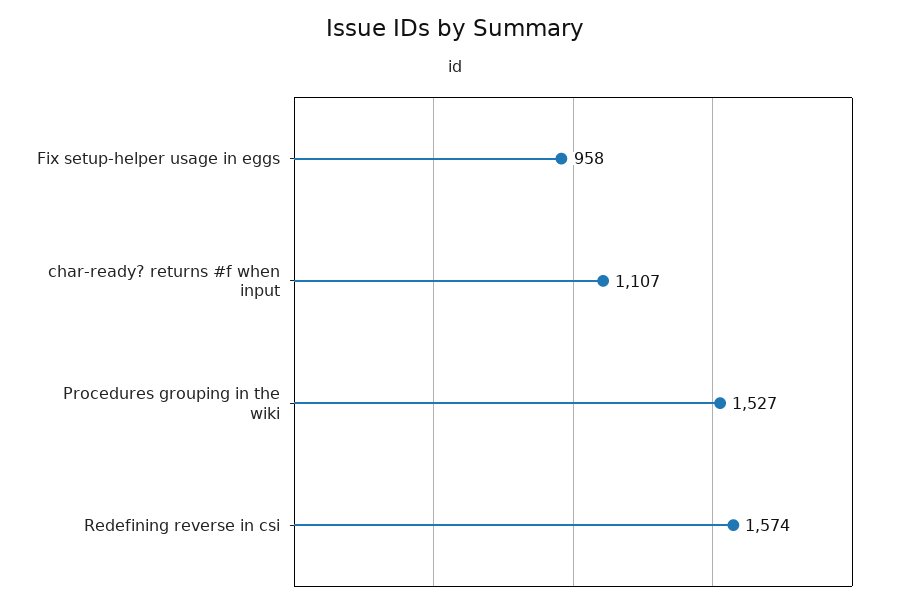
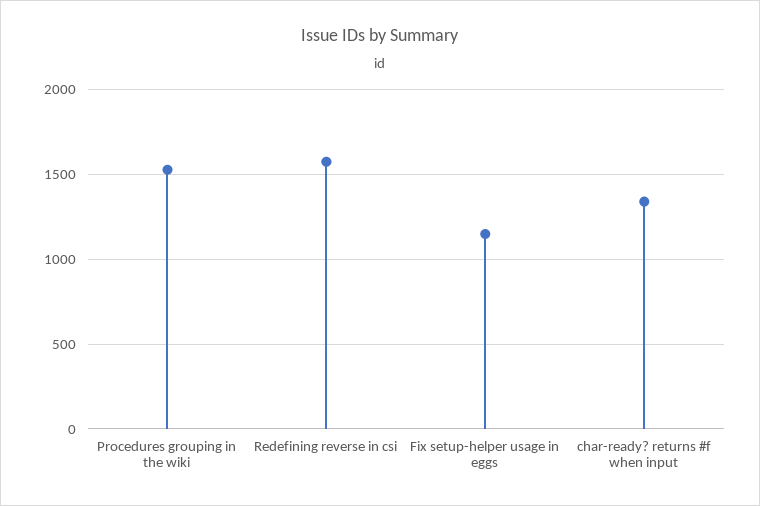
  {
-   "Fix setup-helper usage in eggs": 958,
+   "Fix setup-helper usage in eggs": 1150,
-   "char-ready? returns #f when input": 1107,
+   "char-ready? returns #f when input": 1350,
    "Procedures grouping in the wiki": 1527,
    "Redefining reverse in csi": 1574
  }

